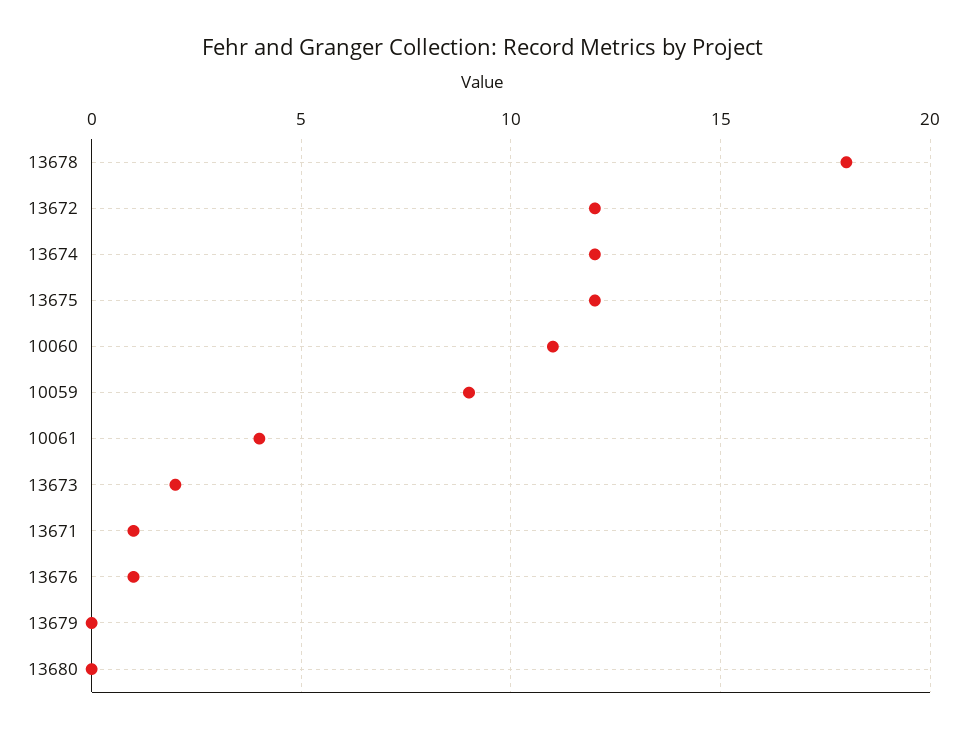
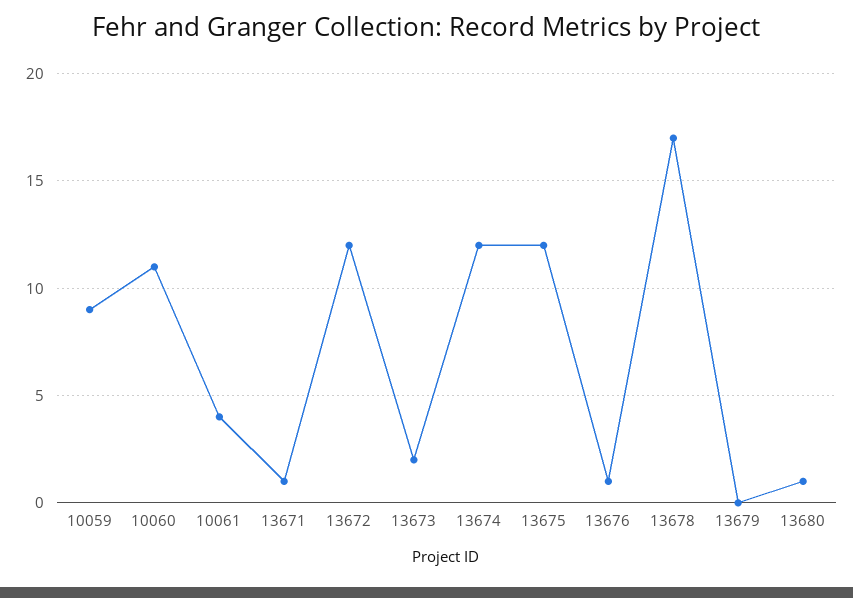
  {
-   "13678": 18,
+   "13678": 17,
    "13672": 12,
    "13674": 12,
    "13675": 12,
    "10060": 11,
    "10059": 9,
    "10061": 4,
    "13673": 2,
    "13671": 1,
    "13676": 1,
    "13679": 0,
-   "13680": 0
+   "13680": 1
  }

